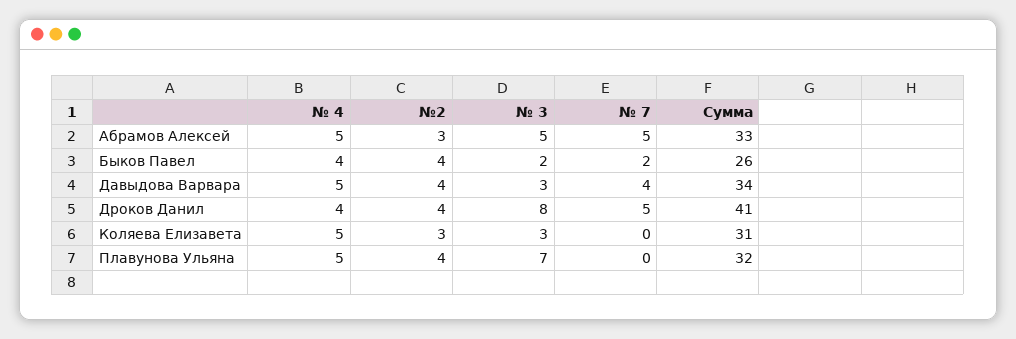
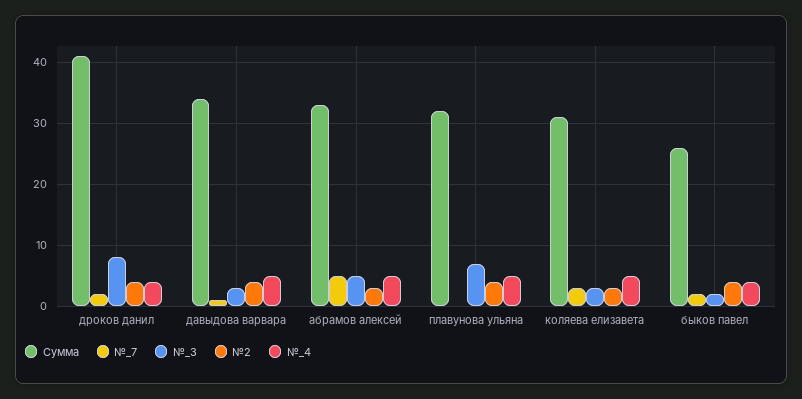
  {
    "№ 4": {
      "Абрамов Алексей": 5,
      "Быков Павел": 4,
      "Давыдова Варвара": 5,
      "Дроков Данил": 4,
      "Коляева Елизавета": 5,
      "Плавунова Ульяна": 5
    },
    "№2": {
      "Абрамов Алексей": 3,
      "Быков Павел": 4,
      "Давыдова Варвара": 4,
      "Дроков Данил": 4,
      "Коляева Елизавета": 3,
      "Плавунова Ульяна": 4
    },
    "№ 3": {
      "Абрамов Алексей": 5,
      "Быков Павел": 2,
      "Давыдова Варвара": 3,
      "Дроков Данил": 8,
      "Коляева Елизавета": 3,
      "Плавунова Ульяна": 7
    },
    "№ 7": {
      "Абрамов Алексей": 5,
      "Быков Павел": 2,
-     "Давыдова Варвара": 4,
+     "Давыдова Варвара": 1,
-     "Дроков Данил": 5,
+     "Дроков Данил": 2,
-     "Коляева Елизавета": 0,
+     "Коляева Елизавета": 3,
      "Плавунова Ульяна": 0
    },
    "Сумма": {
      "Абрамов Алексей": 33,
      "Быков Павел": 26,
      "Давыдова Варвара": 34,
      "Дроков Данил": 41,
      "Коляева Елизавета": 31,
      "Плавунова Ульяна": 32
    }
  }

